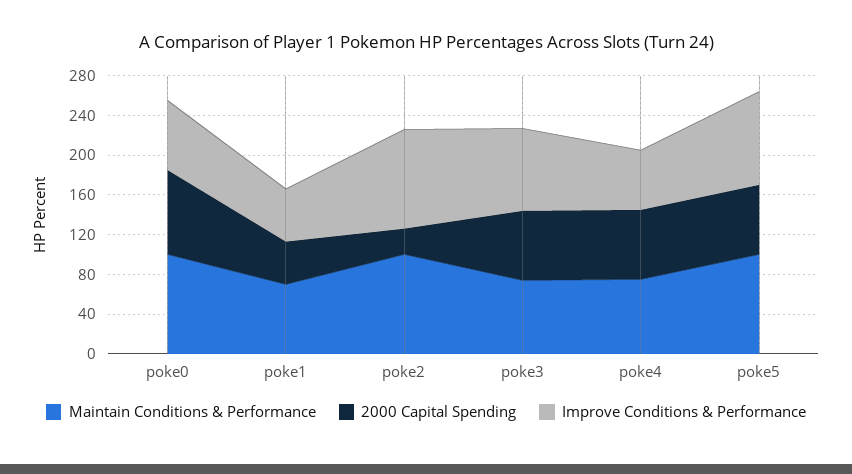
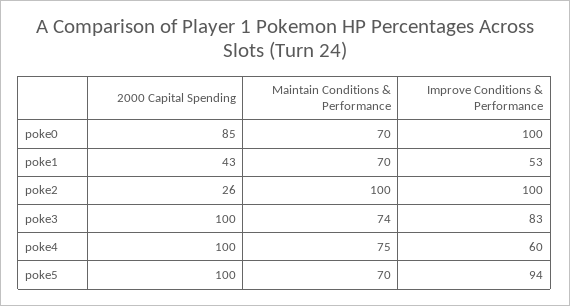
  {
    "Maintain Conditions & Performance": {
-     "poke0": 100,
+     "poke0": 70,
      "poke1": 70,
      "poke2": 100,
      "poke3": 74,
      "poke4": 75,
-     "poke5": 100
+     "poke5": 70
    },
    "2000 Capital Spending": {
      "poke0": 85,
      "poke1": 43,
      "poke2": 26,
-     "poke3": 70,
+     "poke3": 100,
-     "poke4": 70,
+     "poke4": 100,
-     "poke5": 70
+     "poke5": 100
    },
    "Improve Conditions & Performance": {
-     "poke0": 70,
+     "poke0": 100,
      "poke1": 53,
      "poke2": 100,
      "poke3": 83,
      "poke4": 60,
      "poke5": 94
    }
  }

